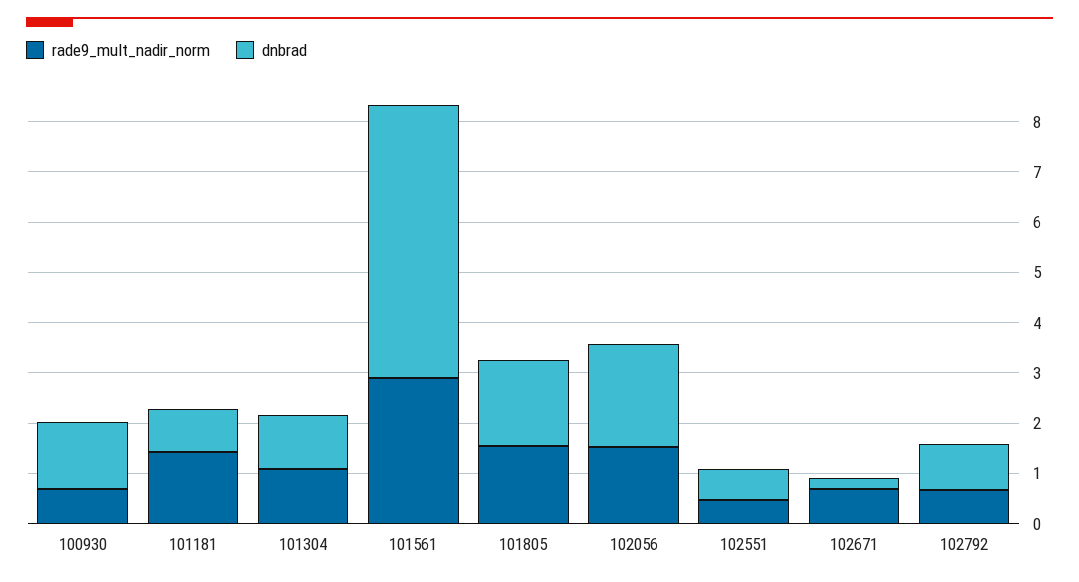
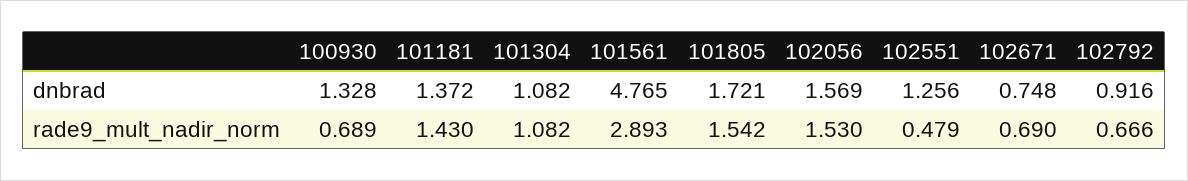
  {
    "rade9_mult_nadir_norm": {
      "100930": 0.689,
      "101181": 1.43,
      "101304": 1.082,
      "101561": 2.893,
      "101805": 1.542,
      "102056": 1.53,
      "102551": 0.479,
      "102671": 0.69,
      "102792": 0.666
    },
    "dnbrad": {
      "100930": 1.328,
-     "101181": 0.8,
+     "101181": 1.372,
      "101304": 1.082,
-     "101561": 5.4,
+     "101561": 4.765,
      "101805": 1.721,
-     "102056": 2,
+     "102056": 1.569,
-     "102551": 0.6,
+     "102551": 1.256,
-     "102671": 0.2,
+     "102671": 0.748,
      "102792": 0.916
    }
  }

